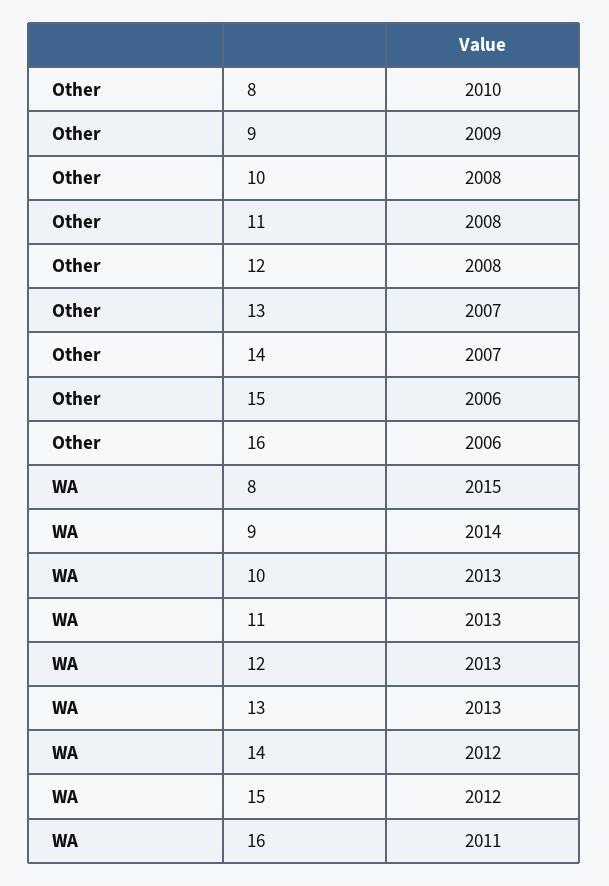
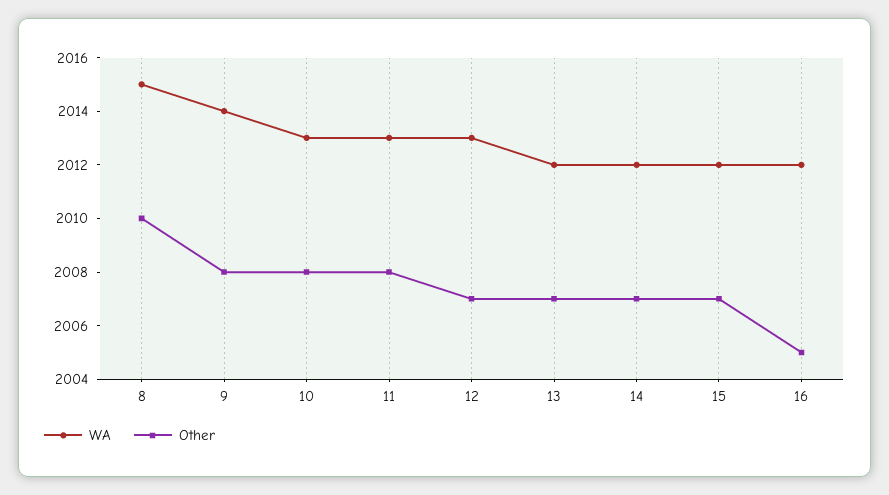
  {
    "Other": {
      "8": 2010,
-     "9": 2009,
+     "9": 2008,
      "10": 2008,
      "11": 2008,
-     "12": 2008,
+     "12": 2007,
      "13": 2007,
      "14": 2007,
-     "15": 2006,
+     "15": 2007,
-     "16": 2006
+     "16": 2005
    },
    "WA": {
      "8": 2015,
      "9": 2014,
      "10": 2013,
      "11": 2013,
      "12": 2013,
-     "13": 2013,
+     "13": 2012,
      "14": 2012,
      "15": 2012,
-     "16": 2011
+     "16": 2012
    }
  }

